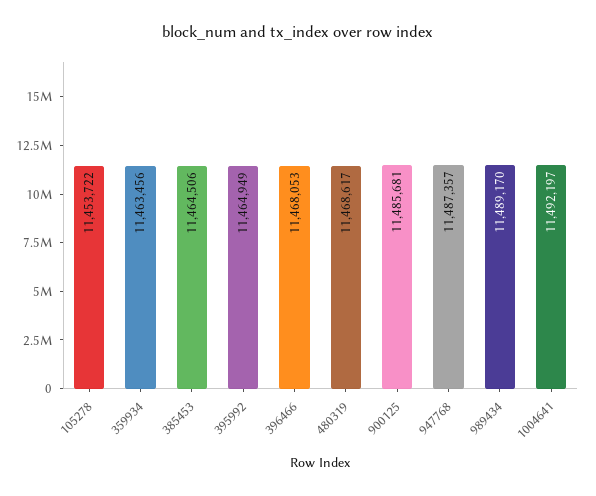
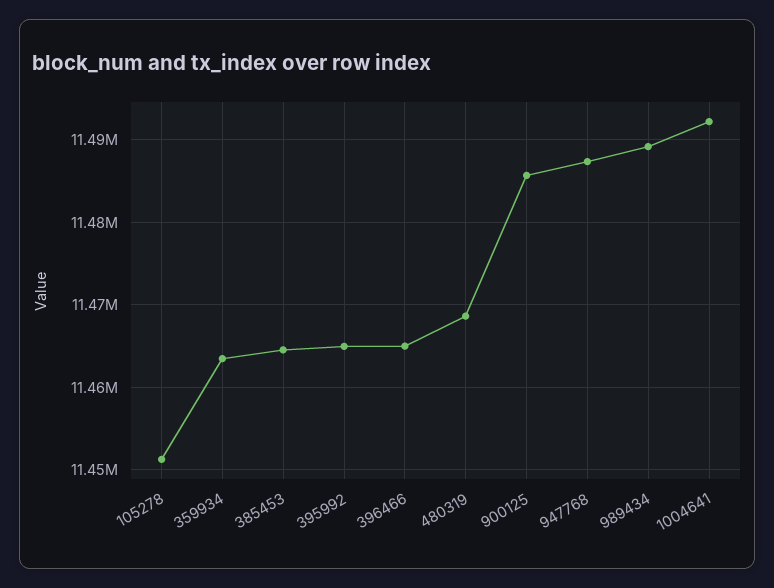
  {
-   "105278": 11453722,
+   "105278": 11451000,
    "359934": 11463456,
    "385453": 11464506,
    "395992": 11464949,
-   "396466": 11468053,
+   "396466": 11465000,
    "480319": 11468617,
    "900125": 11485681,
    "947768": 11487357,
    "989434": 11489170,
    "1004641": 11492197
  }

